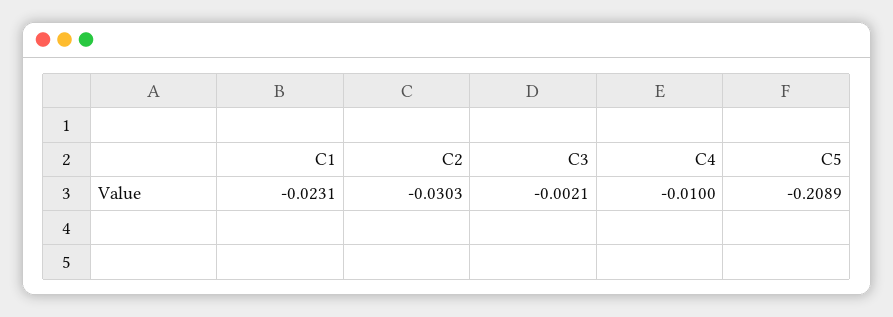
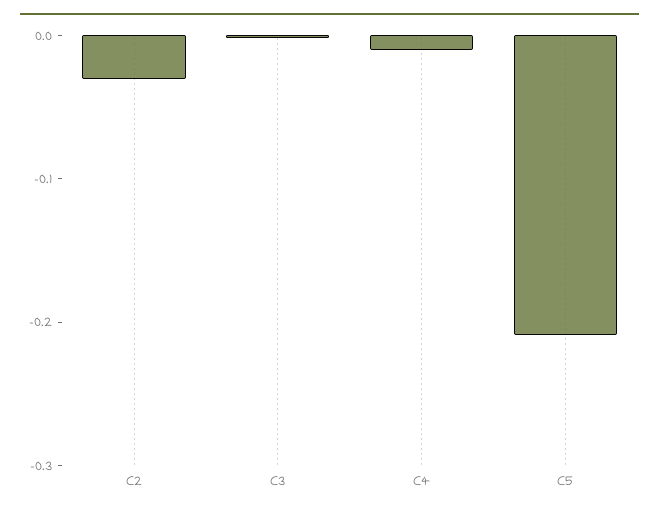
  {
-   "C1": -0.0231,
    "C2": -0.0303,
    "C3": -0.0021,
    "C4": -0.01,
    "C5": -0.2089
  }

